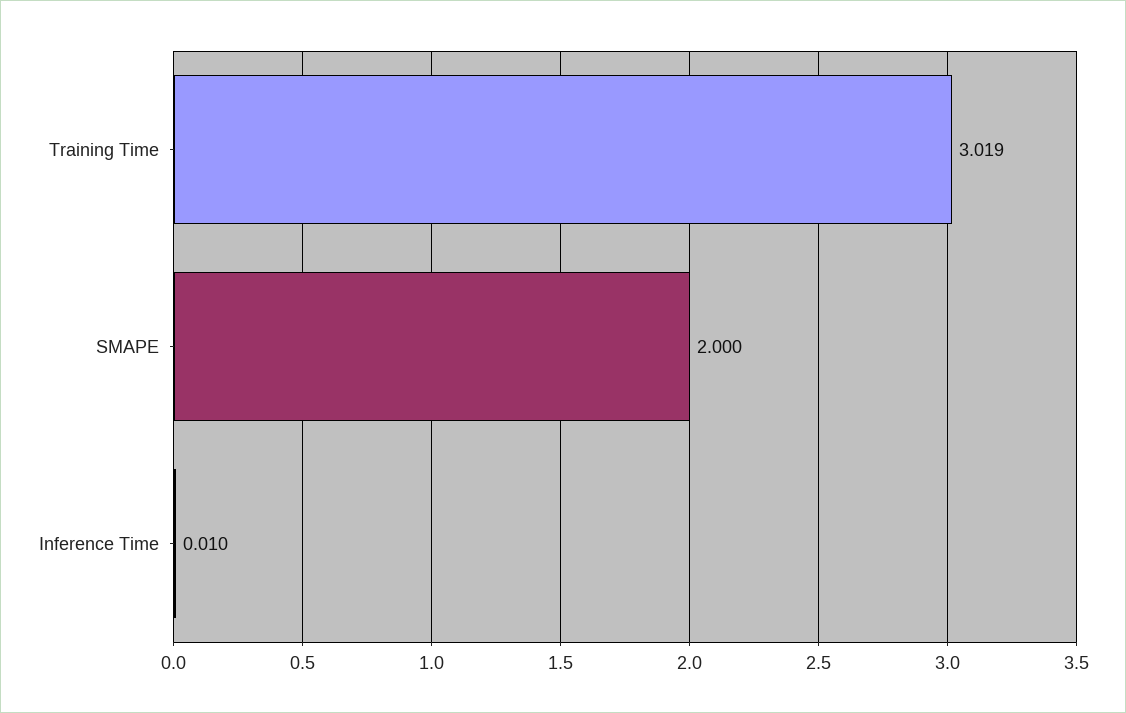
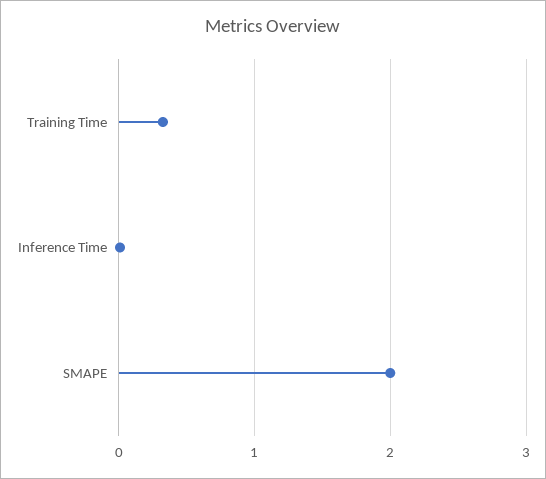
  {
-   "Training Time": 3.019,
+   "Training Time": 0.3,
    "SMAPE": 2,
    "Inference Time": 0.01
  }

